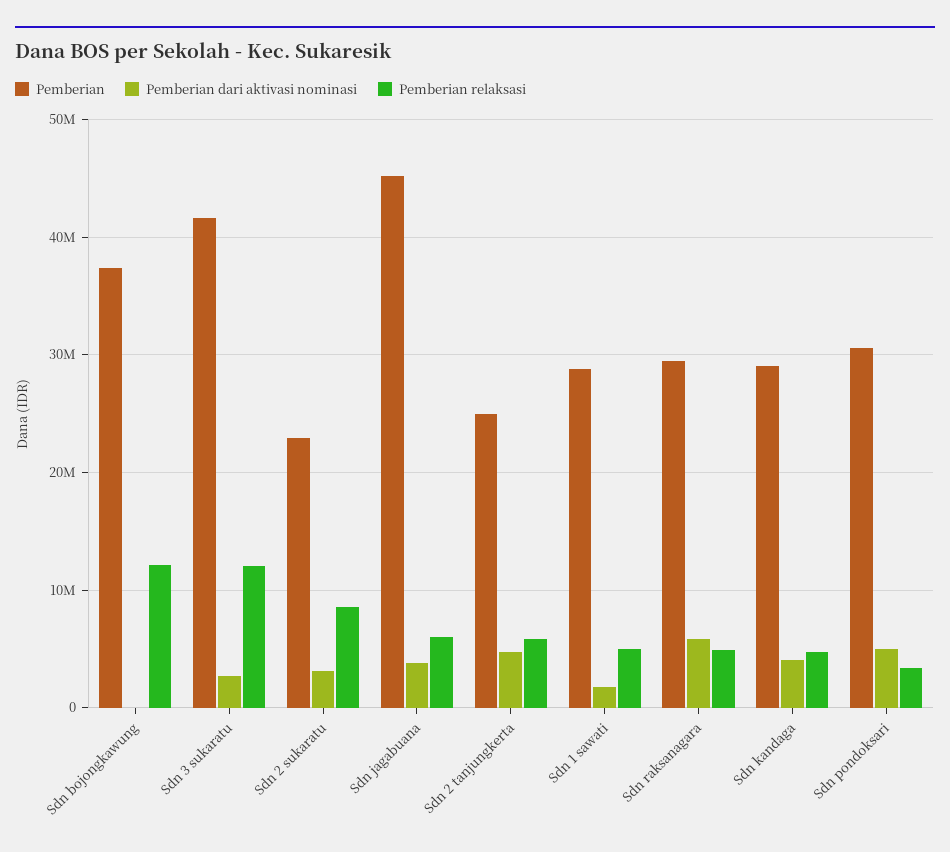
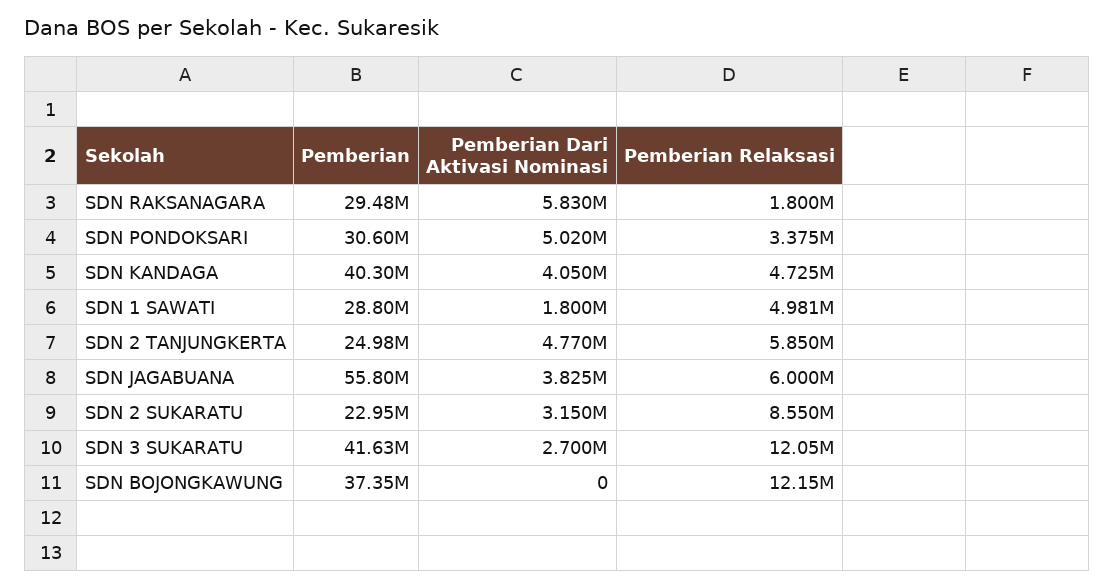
  {
    "Pemberian": {
      "Sdn bojongkawung": 37350000,
      "Sdn 3 sukaratu": 41630000,
      "Sdn 2 sukaratu": 22950000,
-     "Sdn jagabuana": 45000000,
+     "Sdn jagabuana": 55800000,
      "Sdn 2 tanjungkerta": 24980000,
      "Sdn 1 sawati": 28800000,
      "Sdn raksanagara": 29480000,
-     "Sdn kandaga": 29000000,
+     "Sdn kandaga": 40300000,
      "Sdn pondoksari": 30600000
    },
    "Pemberian dari aktivasi nominasi": {
      "Sdn bojongkawung": 0,
      "Sdn 3 sukaratu": 2700000,
      "Sdn 2 sukaratu": 3150000,
      "Sdn jagabuana": 3825000,
      "Sdn 2 tanjungkerta": 4770000,
      "Sdn 1 sawati": 1800000,
      "Sdn raksanagara": 5830000,
      "Sdn kandaga": 4050000,
      "Sdn pondoksari": 5020000
    },
    "Pemberian relaksasi": {
      "Sdn bojongkawung": 12150000,
      "Sdn 3 sukaratu": 12050000,
      "Sdn 2 sukaratu": 8550000,
      "Sdn jagabuana": 6000000,
      "Sdn 2 tanjungkerta": 5850000,
      "Sdn 1 sawati": 4981000,
-     "Sdn raksanagara": 5000000,
+     "Sdn raksanagara": 1800000,
      "Sdn kandaga": 4725000,
      "Sdn pondoksari": 3375000
    }
  }

